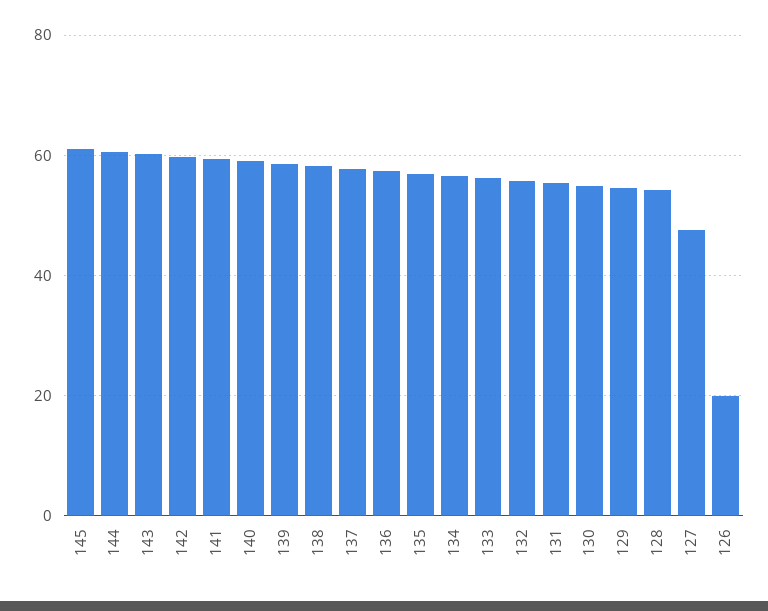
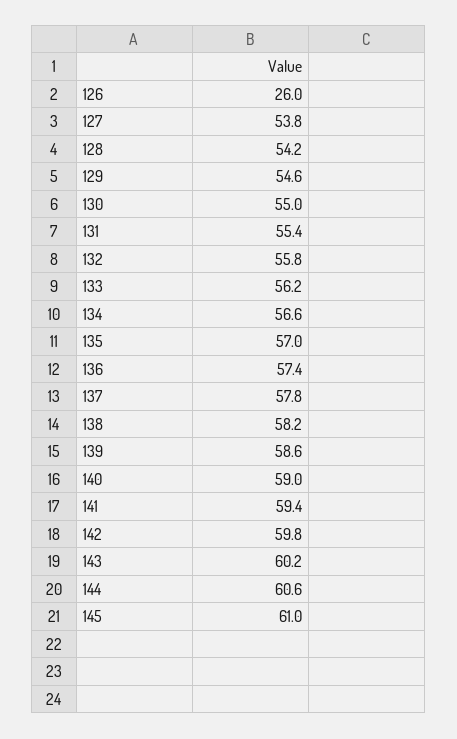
  {
    "145": 61,
    "144": 60.6,
    "143": 60.2,
    "142": 59.8,
    "141": 59.4,
    "140": 59,
    "139": 58.6,
    "138": 58.2,
    "137": 57.8,
    "136": 57.4,
    "135": 57,
    "134": 56.6,
    "133": 56.2,
    "132": 55.8,
    "131": 55.4,
    "130": 55,
    "129": 54.6,
    "128": 54.2,
-   "127": 48,
+   "127": 53.8,
-   "126": 20
+   "126": 26
  }

